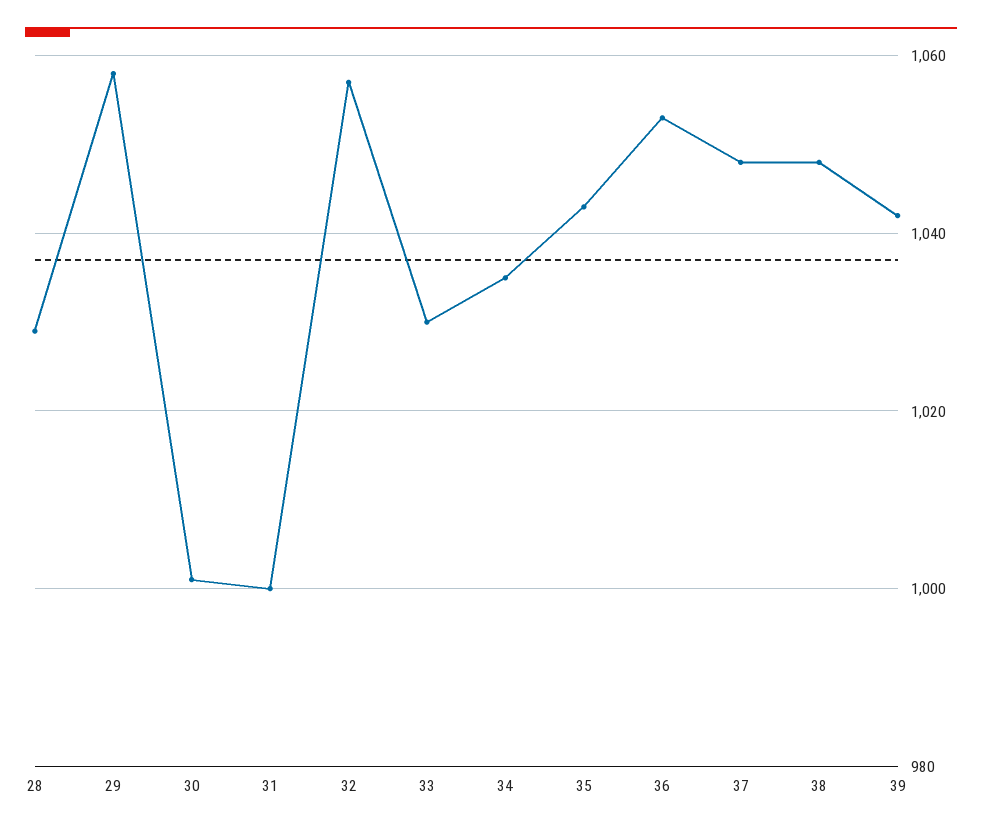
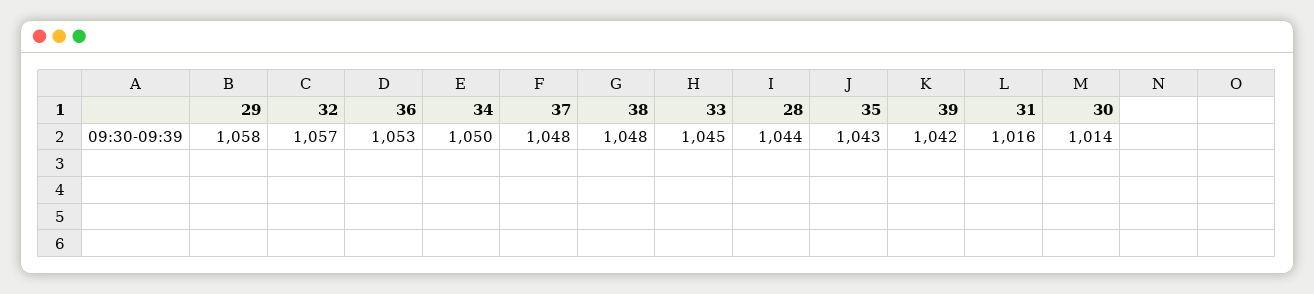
  {
-   "28": 1030,
+   "28": 1044,
    "29": 1058,
-   "30": 1000,
+   "30": 1014,
-   "31": 1000,
+   "31": 1016,
    "32": 1057,
-   "33": 1030,
+   "33": 1045,
-   "34": 1035,
+   "34": 1050,
    "35": 1043,
    "36": 1053,
    "37": 1048,
    "38": 1048,
    "39": 1042
  }

